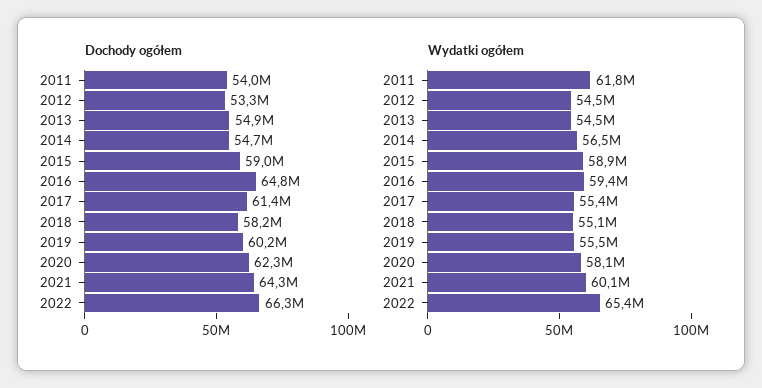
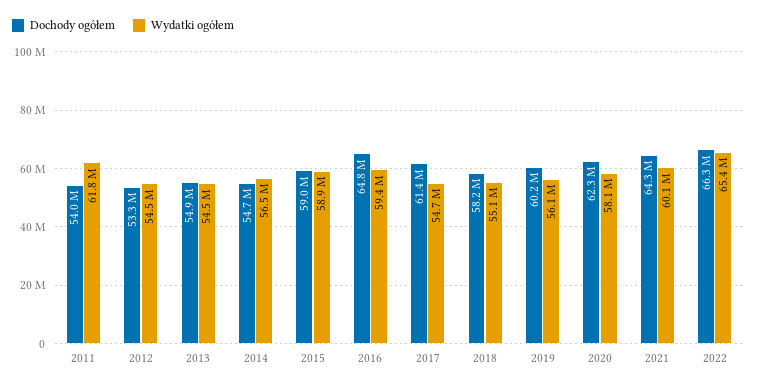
  {
    "Dochody ogółem": {
      "2011": 54000000,
      "2012": 53300000,
      "2013": 54900000,
      "2014": 54700000,
      "2015": 59000000,
      "2016": 64800000,
      "2017": 61400000,
      "2018": 58200000,
      "2019": 60200000,
      "2020": 62300000,
      "2021": 64300000,
      "2022": 66300000
    },
    "Wydatki ogółem": {
      "2011": 61800000,
      "2012": 54500000,
      "2013": 54500000,
      "2014": 56500000,
      "2015": 58900000,
      "2016": 59400000,
-     "2017": 55400000,
+     "2017": 54700000,
      "2018": 55100000,
-     "2019": 55500000,
+     "2019": 56100000,
      "2020": 58100000,
      "2021": 60100000,
      "2022": 65400000
    }
  }

